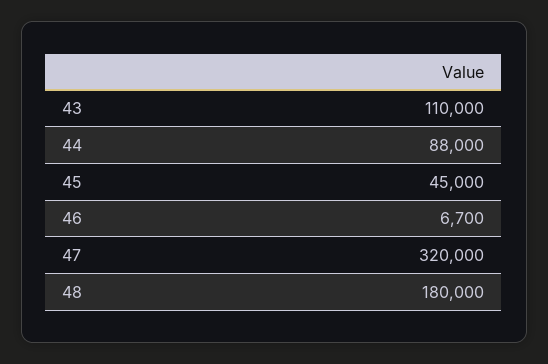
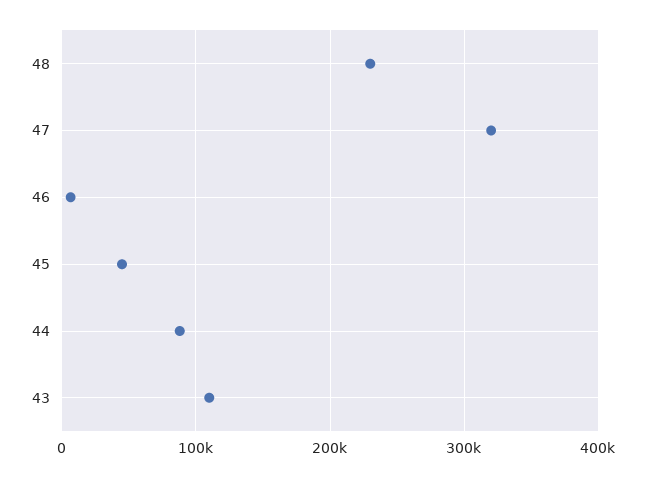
  {
    "43": 110000,
    "44": 88000,
    "45": 45000,
    "46": 6700,
    "47": 320000,
-   "48": 180000
+   "48": 230000
  }

